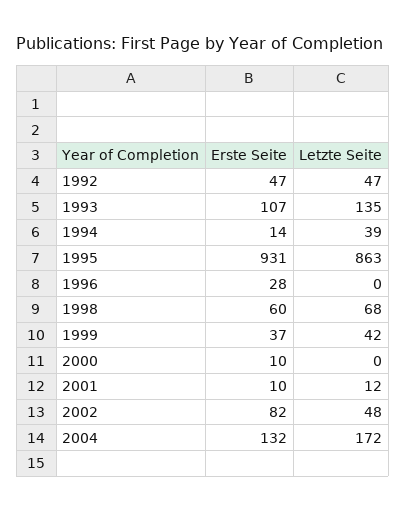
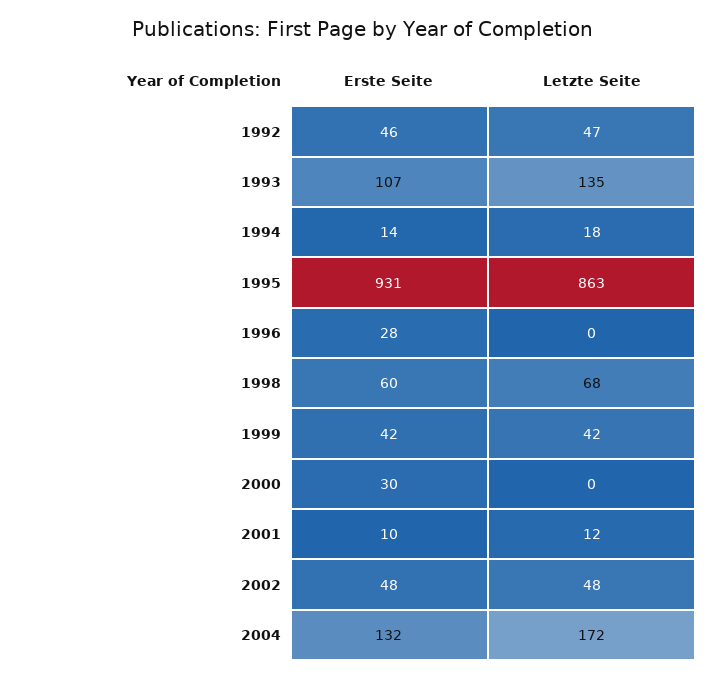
  {
    "Erste Seite": {
-     "1992": 47,
+     "1992": 46,
      "1993": 107,
      "1994": 14,
      "1995": 931,
      "1996": 28,
      "1998": 60,
-     "1999": 37,
+     "1999": 42,
-     "2000": 10,
+     "2000": 30,
      "2001": 10,
-     "2002": 82,
+     "2002": 48,
      "2004": 132
    },
    "Letzte Seite": {
      "1992": 47,
      "1993": 135,
-     "1994": 39,
+     "1994": 18,
      "1995": 863,
      "1996": 0,
      "1998": 68,
      "1999": 42,
      "2000": 0,
      "2001": 12,
      "2002": 48,
      "2004": 172
    }
  }

